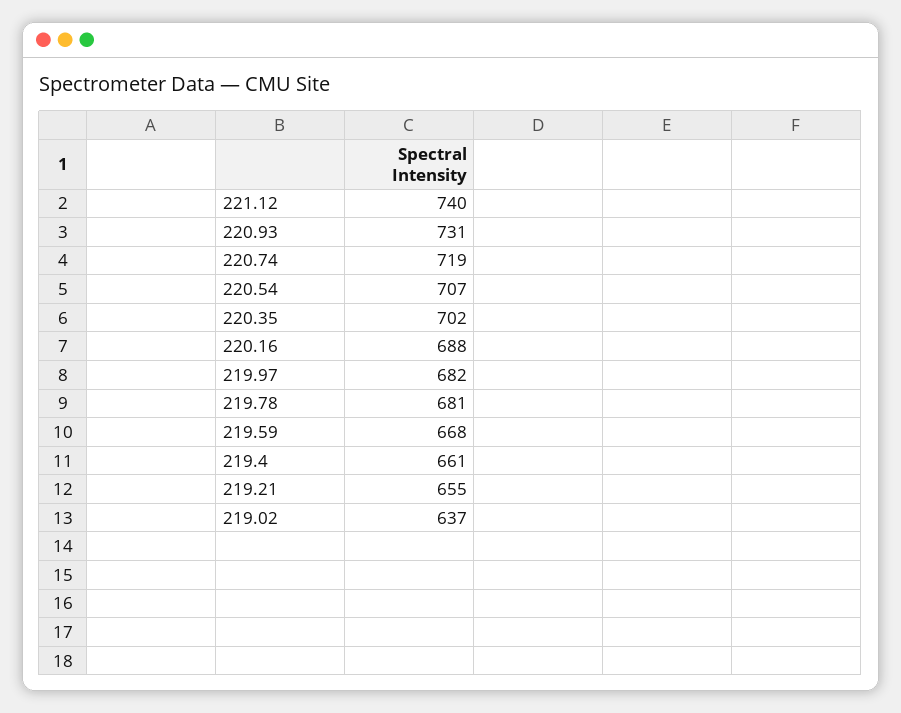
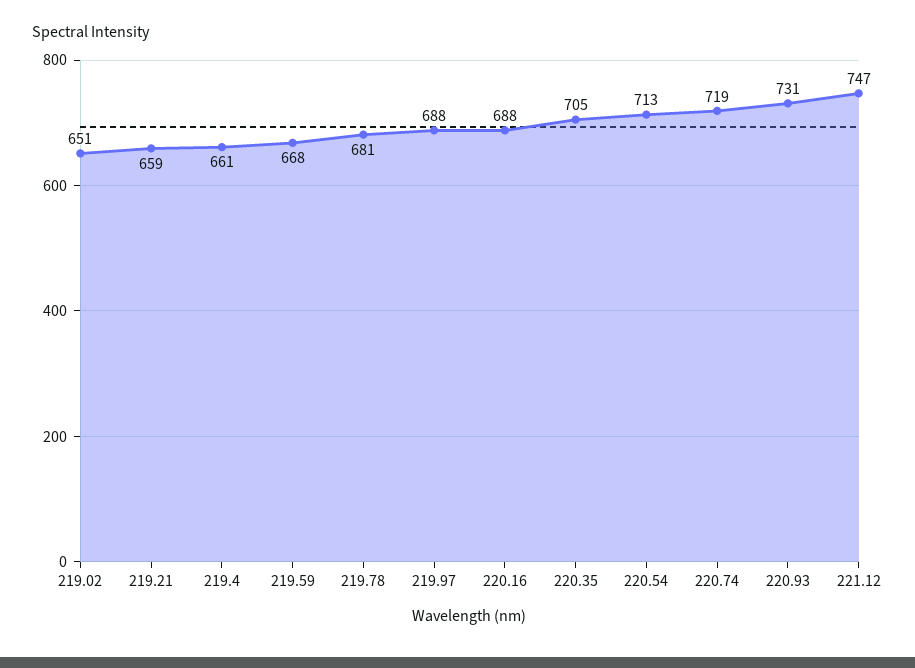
  {
-   "221.12": 740,
+   "221.12": 747,
    "220.93": 731,
    "220.74": 719,
-   "220.54": 707,
+   "220.54": 713,
-   "220.35": 702,
+   "220.35": 705,
    "220.16": 688,
-   "219.97": 682,
+   "219.97": 688,
    "219.78": 681,
    "219.59": 668,
    "219.4": 661,
-   "219.21": 655,
+   "219.21": 659,
-   "219.02": 637
+   "219.02": 651
  }

